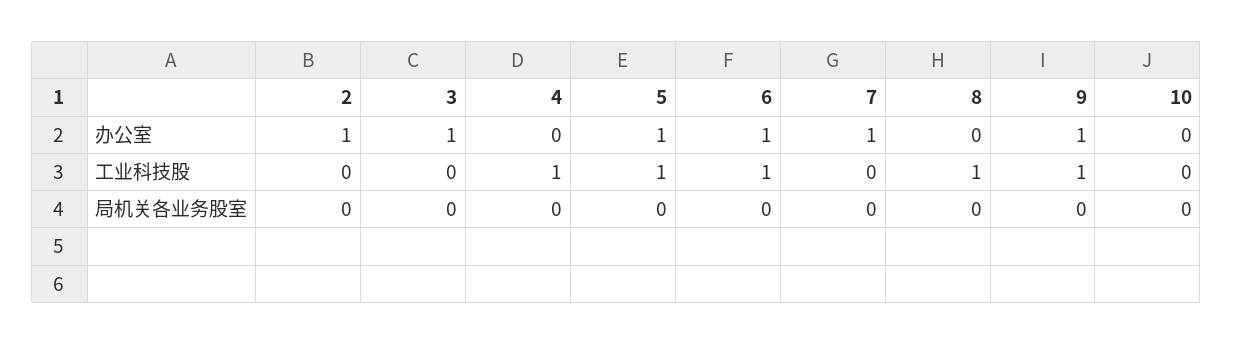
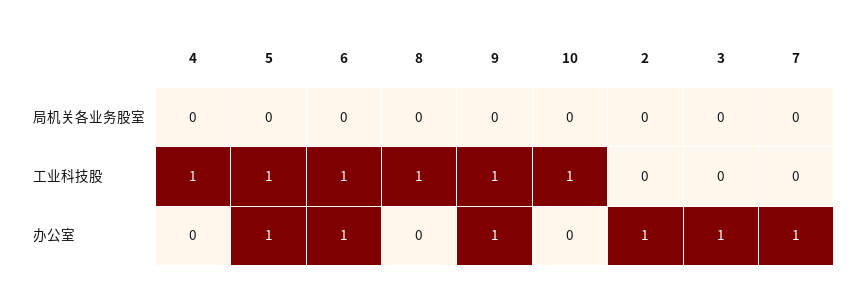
  {
    "2": {
      "办公室": 1,
      "工业科技股": 0,
      "局机关各业务股室": 0
    },
    "3": {
      "办公室": 1,
      "工业科技股": 0,
      "局机关各业务股室": 0
    },
    "4": {
      "办公室": 0,
      "工业科技股": 1,
      "局机关各业务股室": 0
    },
    "5": {
      "办公室": 1,
      "工业科技股": 1,
      "局机关各业务股室": 0
    },
    "6": {
      "办公室": 1,
      "工业科技股": 1,
      "局机关各业务股室": 0
    },
    "7": {
      "办公室": 1,
      "工业科技股": 0,
      "局机关各业务股室": 0
    },
    "8": {
      "办公室": 0,
      "工业科技股": 1,
      "局机关各业务股室": 0
    },
    "9": {
      "办公室": 1,
      "工业科技股": 1,
      "局机关各业务股室": 0
    },
    "10": {
      "办公室": 0,
-     "工业科技股": 0,
+     "工业科技股": 1,
      "局机关各业务股室": 0
    }
  }

